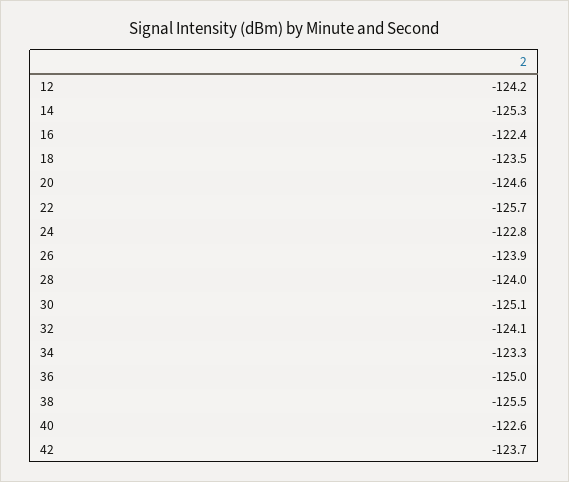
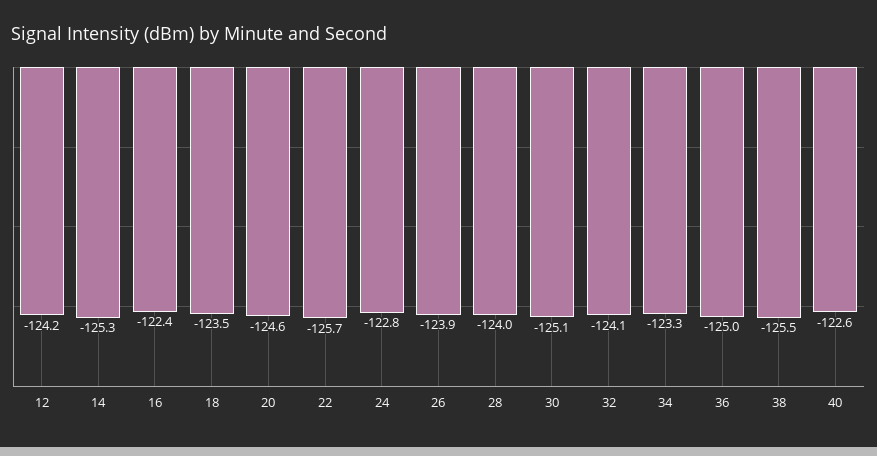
  {
    "12": -124.2,
    "14": -125.3,
    "16": -122.4,
    "18": -123.5,
    "20": -124.6,
    "22": -125.7,
    "24": -122.8,
    "26": -123.9,
    "28": -124,
    "30": -125.1,
    "32": -124.1,
    "34": -123.3,
    "36": -125,
    "38": -125.5,
-   "40": -122.6,
+   "40": -122.6
-   "42": -123.7
  }

